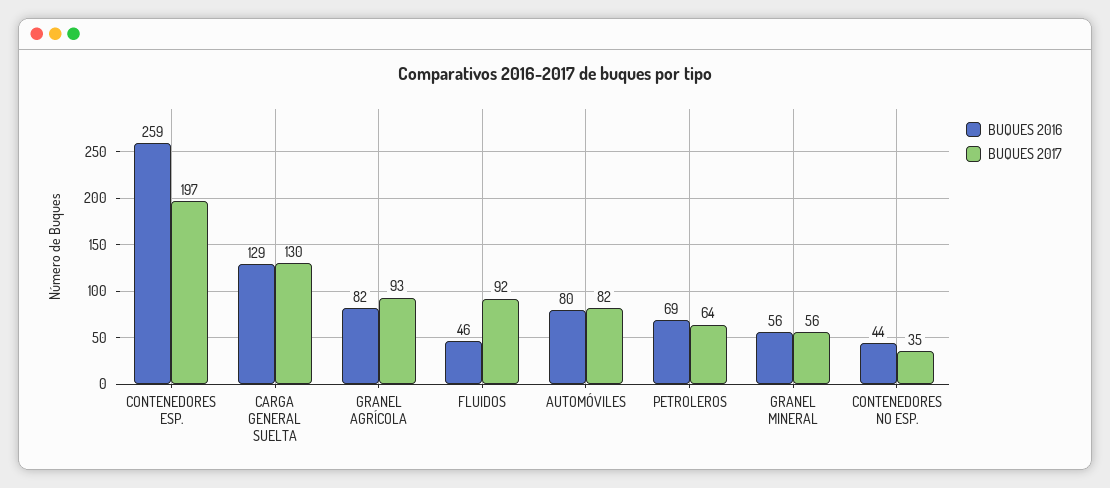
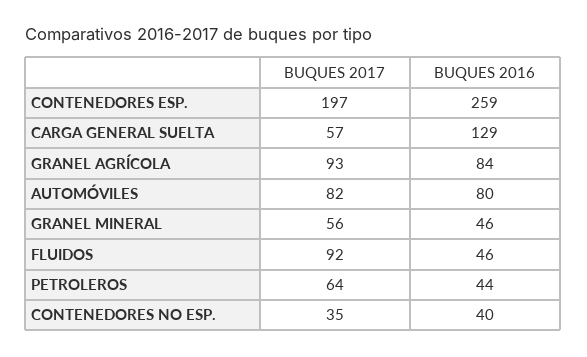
  {
    "BUQUES 2016": {
      "CONTENEDORES ESP.": 259,
      "CARGA GENERAL SUELTA": 129,
-     "GRANEL AGRÍCOLA": 82,
+     "GRANEL AGRÍCOLA": 84,
      "FLUIDOS": 46,
      "AUTOMÓVILES": 80,
-     "PETROLEROS": 69,
+     "PETROLEROS": 44,
-     "GRANEL MINERAL": 56,
+     "GRANEL MINERAL": 46,
-     "CONTENEDORES NO ESP.": 44
+     "CONTENEDORES NO ESP.": 40
    },
    "BUQUES 2017": {
      "CONTENEDORES ESP.": 197,
-     "CARGA GENERAL SUELTA": 130,
+     "CARGA GENERAL SUELTA": 57,
      "GRANEL AGRÍCOLA": 93,
      "FLUIDOS": 92,
      "AUTOMÓVILES": 82,
      "PETROLEROS": 64,
      "GRANEL MINERAL": 56,
      "CONTENEDORES NO ESP.": 35
    }
  }

